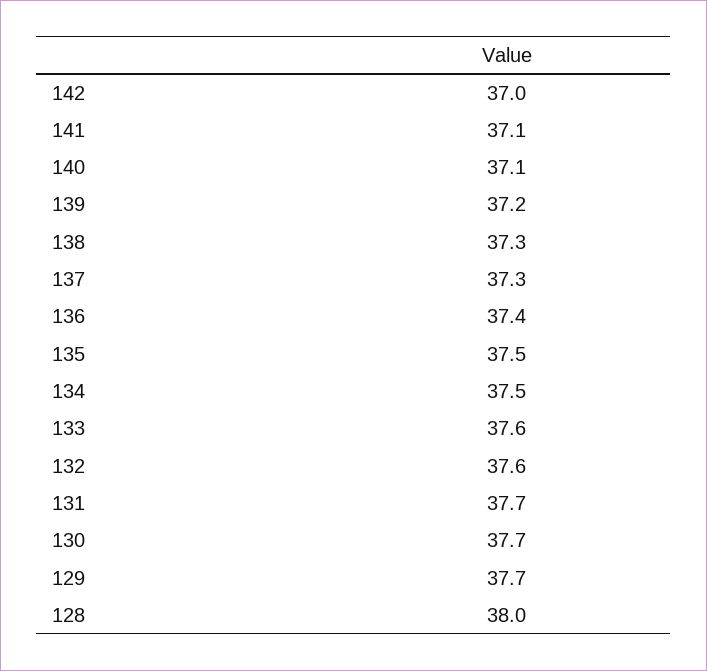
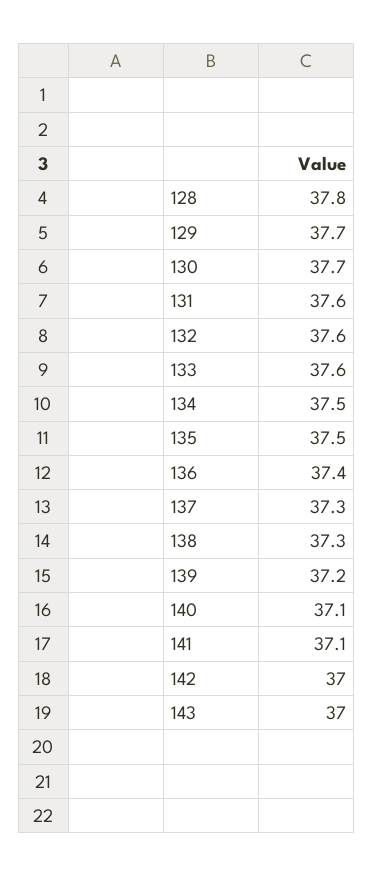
  {
    "142": 37,
    "141": 37.1,
    "140": 37.1,
    "139": 37.2,
    "138": 37.3,
    "137": 37.3,
    "136": 37.4,
    "135": 37.5,
    "134": 37.5,
    "133": 37.6,
    "132": 37.6,
-   "131": 37.7,
+   "131": 37.6,
    "130": 37.7,
    "129": 37.7,
-   "128": 38
+   "128": 37.8,
+   "143": 37
  }

